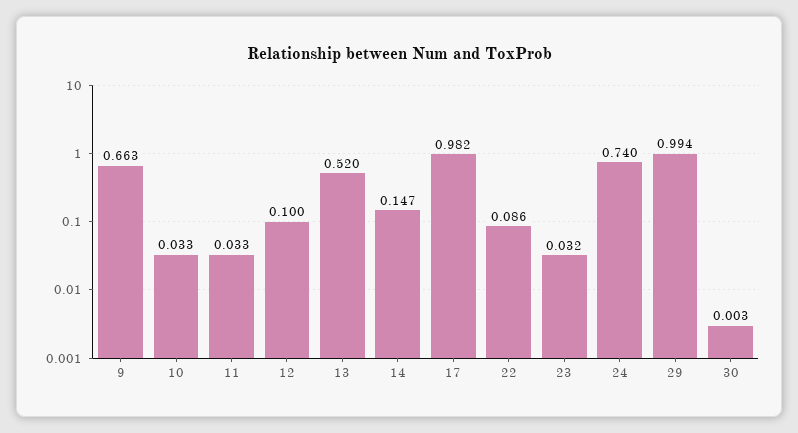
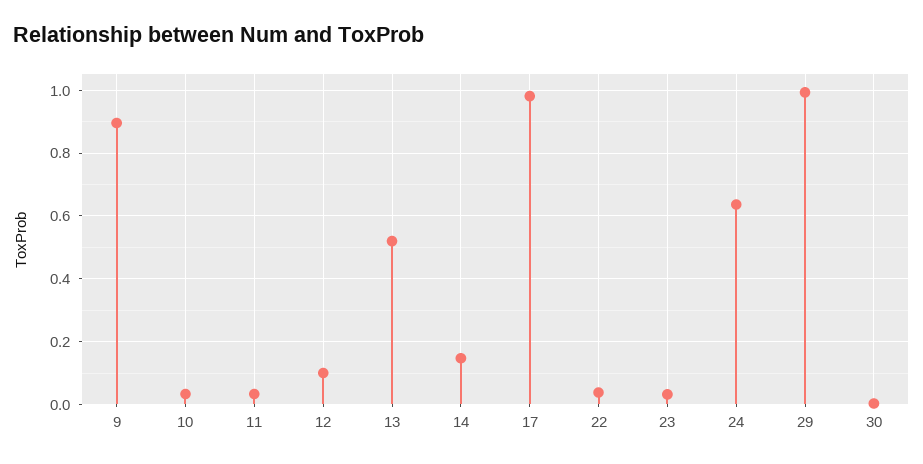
  {
-   "9": 0.663,
+   "9": 0.9,
    "10": 0.033,
    "11": 0.033,
    "12": 0.1,
    "13": 0.52,
    "14": 0.147,
    "17": 0.982,
-   "22": 0.086,
+   "22": 0.04,
    "23": 0.032,
-   "24": 0.74,
+   "24": 0.64,
    "29": 0.994,
    "30": 0.003
  }

